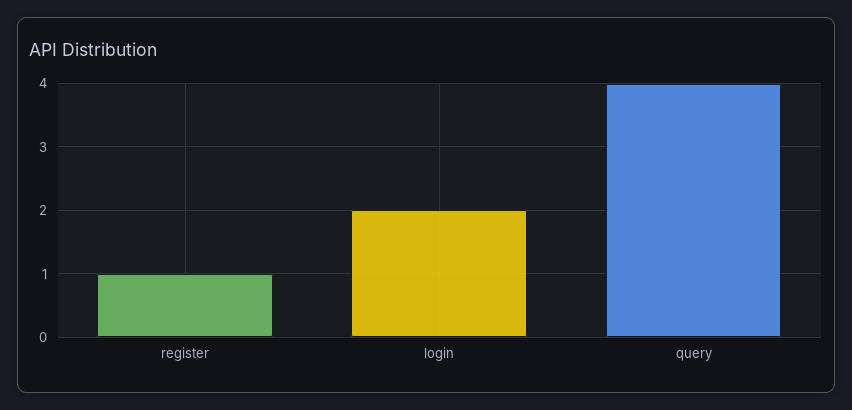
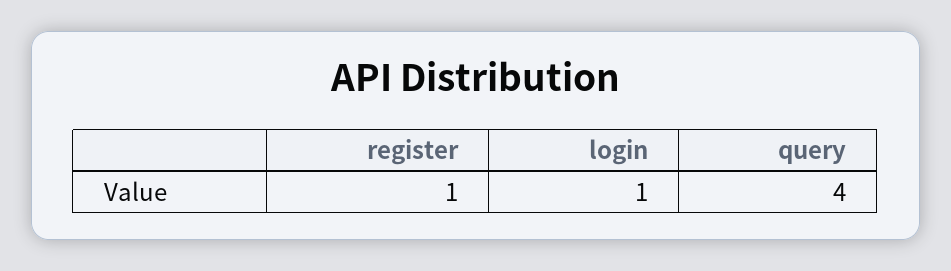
  {
    "register": 1,
-   "login": 2,
+   "login": 1,
    "query": 4
  }

